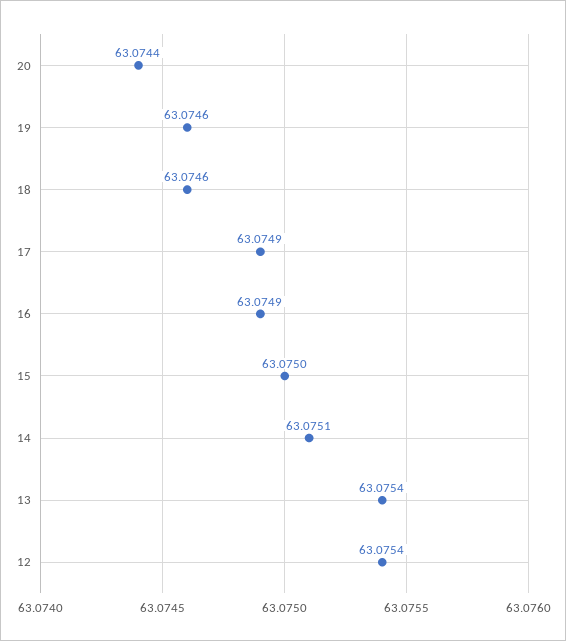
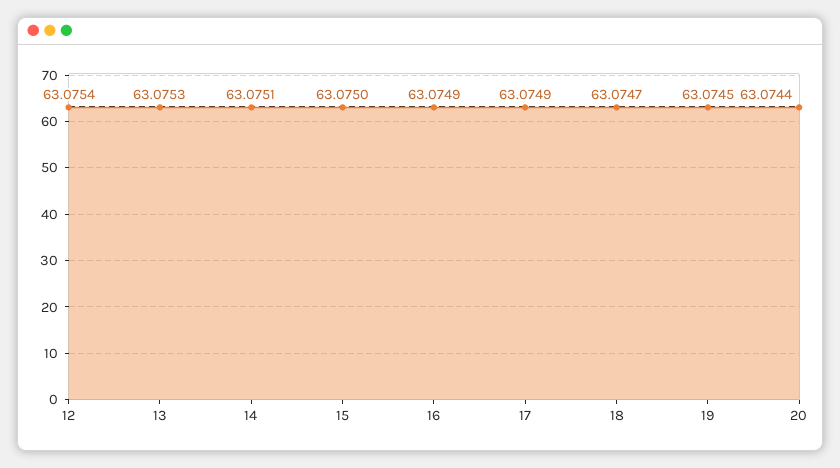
  {
    "20": 63.0744,
-   "19": 63.0746,
+   "19": 63.0745,
-   "18": 63.0746,
+   "18": 63.0747,
    "17": 63.0749,
    "16": 63.0749,
    "15": 63.075,
    "14": 63.0751,
-   "13": 63.0754,
+   "13": 63.0753,
    "12": 63.0754
  }

